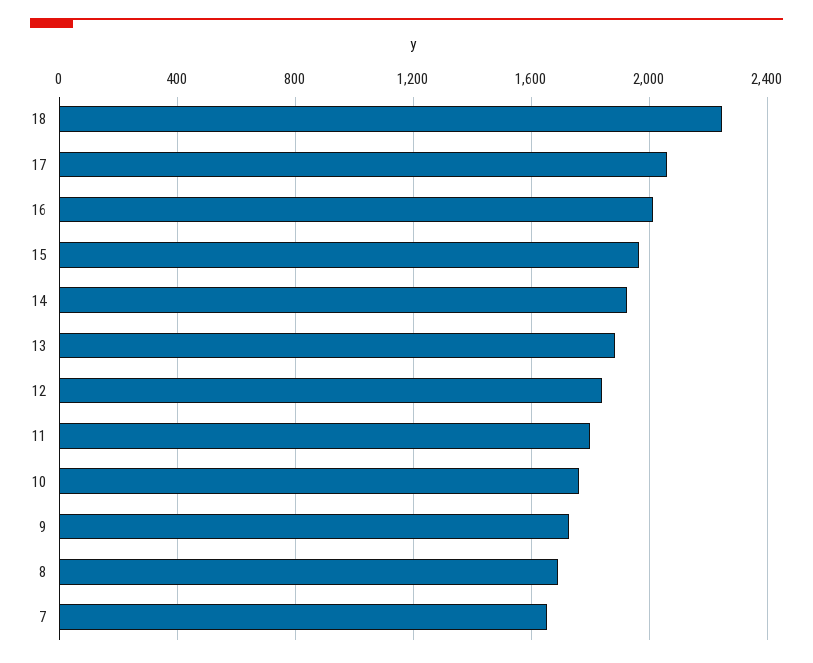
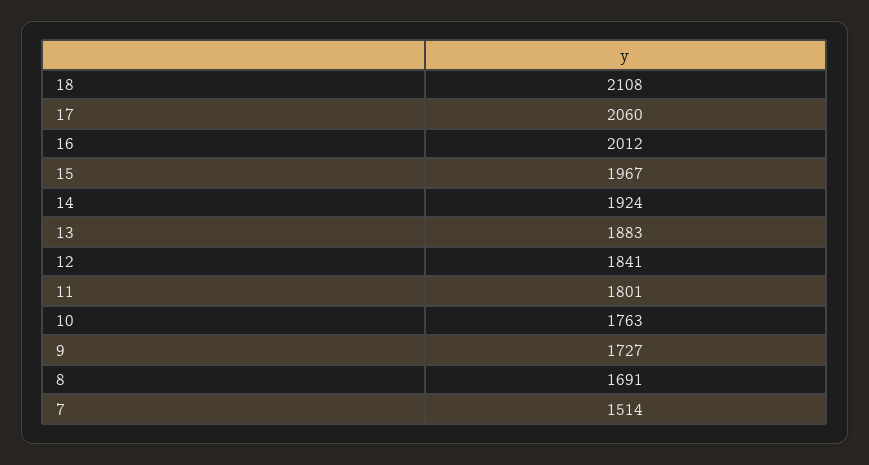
  {
-   "18": 2250,
+   "18": 2108,
    "17": 2060,
    "16": 2012,
    "15": 1967,
    "14": 1924,
    "13": 1883,
    "12": 1841,
    "11": 1801,
    "10": 1763,
    "9": 1727,
    "8": 1691,
-   "7": 1650
+   "7": 1514
  }

